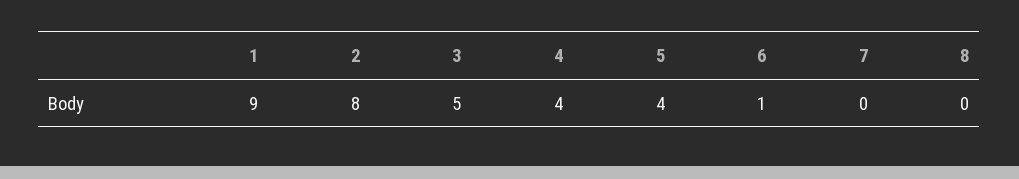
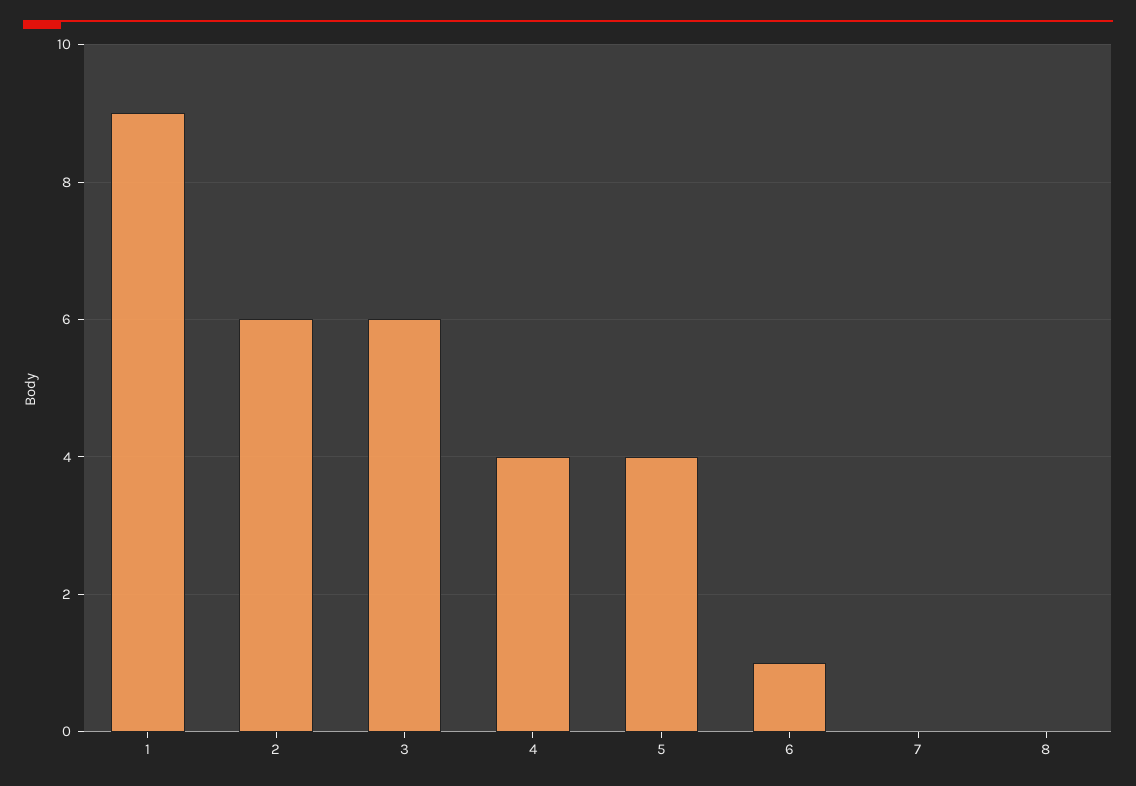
  {
    "1": 9,
-   "2": 8,
+   "2": 6,
-   "3": 5,
+   "3": 6,
    "4": 4,
    "5": 4,
    "6": 1,
    "7": 0,
    "8": 0
  }

